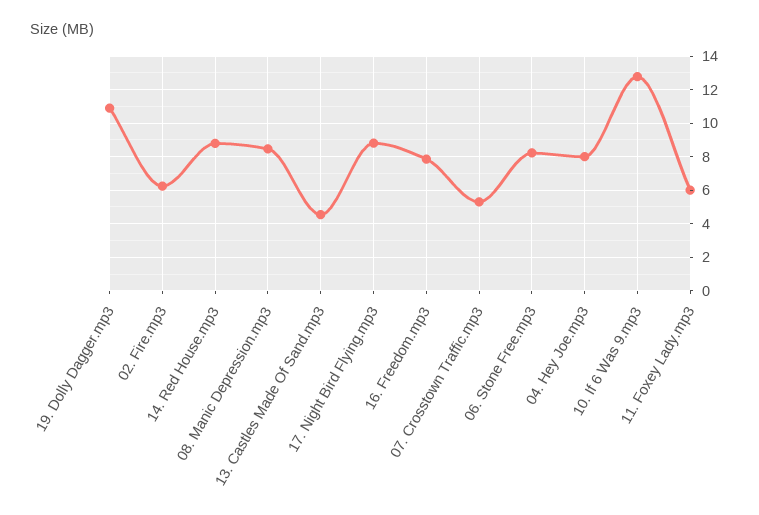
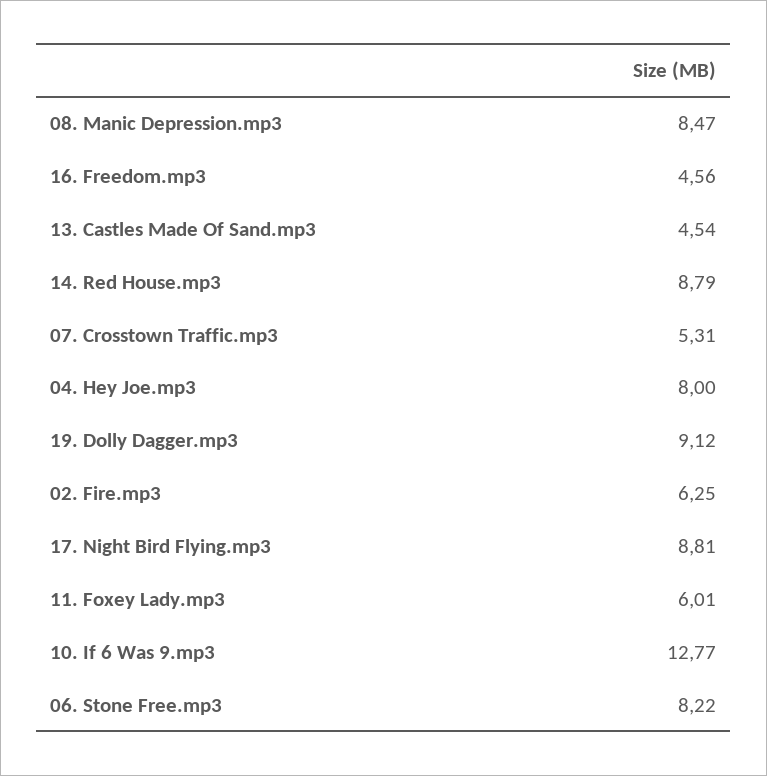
  {
-   "19. Dolly Dagger.mp3": 11,
+   "19. Dolly Dagger.mp3": 9.12,
    "02. Fire.mp3": 6.25,
    "14. Red House.mp3": 8.79,
    "08. Manic Depression.mp3": 8.47,
    "13. Castles Made Of Sand.mp3": 4.54,
    "17. Night Bird Flying.mp3": 8.81,
-   "16. Freedom.mp3": 8,
+   "16. Freedom.mp3": 4.56,
    "07. Crosstown Traffic.mp3": 5.31,
    "06. Stone Free.mp3": 8.22,
    "04. Hey Joe.mp3": 8,
    "10. If 6 Was 9.mp3": 12.77,
    "11. Foxey Lady.mp3": 6.01
  }

